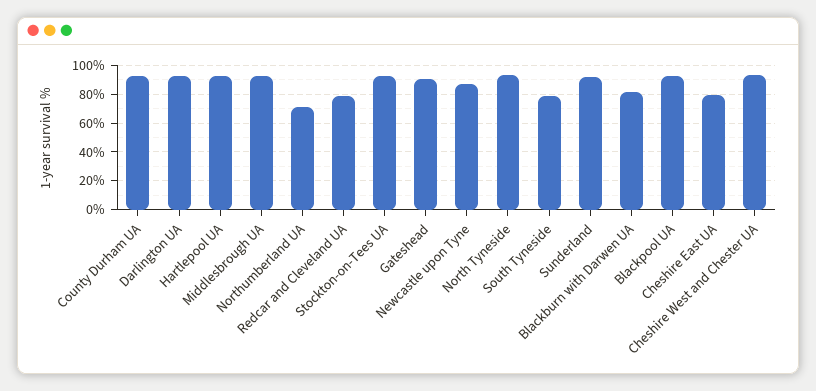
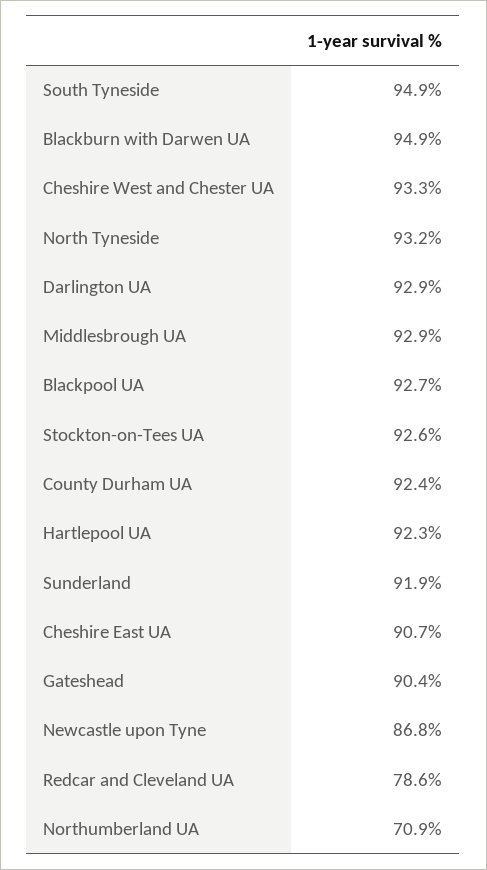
  {
    "County Durham UA": 92.4,
    "Darlington UA": 92.9,
    "Hartlepool UA": 92.3,
    "Middlesbrough UA": 92.9,
    "Northumberland UA": 70.9,
    "Redcar and Cleveland UA": 78.6,
    "Stockton-on-Tees UA": 92.6,
    "Gateshead": 90.4,
    "Newcastle upon Tyne": 86.8,
    "North Tyneside": 93.2,
-   "South Tyneside": 80,
+   "South Tyneside": 94.9,
    "Sunderland": 91.9,
-   "Blackburn with Darwen UA": 80,
+   "Blackburn with Darwen UA": 94.9,
    "Blackpool UA": 92.7,
-   "Cheshire East UA": 80,
+   "Cheshire East UA": 90.7,
    "Cheshire West and Chester UA": 93.3
  }

